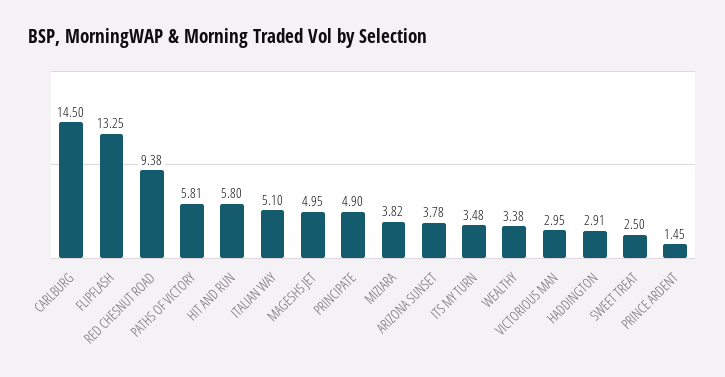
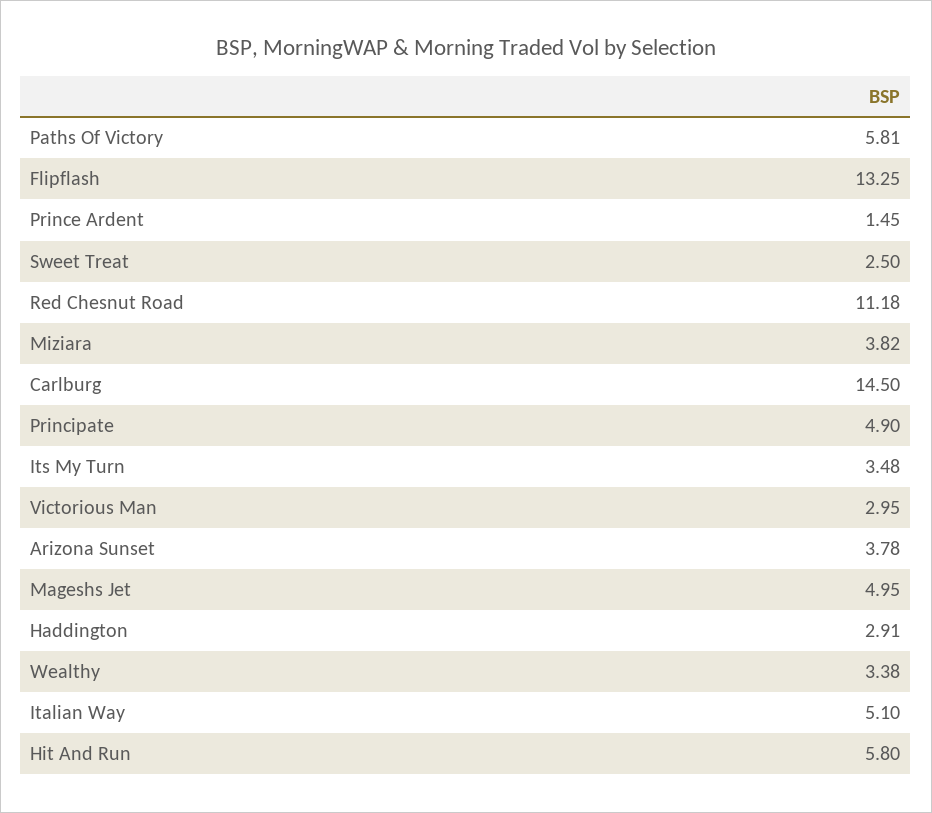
  {
    "CARLBURG": 14.5,
    "FLIPFLASH": 13.25,
-   "RED CHESNUT ROAD": 9.38,
+   "RED CHESNUT ROAD": 11.18,
    "PATHS OF VICTORY": 5.81,
    "HIT AND RUN": 5.8,
    "ITALIAN WAY": 5.1,
    "MAGESHS JET": 4.95,
    "PRINCIPATE": 4.9,
    "MIZIARA": 3.82,
    "ARIZONA SUNSET": 3.78,
    "ITS MY TURN": 3.48,
    "WEALTHY": 3.38,
    "VICTORIOUS MAN": 2.95,
    "HADDINGTON": 2.91,
    "SWEET TREAT": 2.5,
    "PRINCE ARDENT": 1.45
  }

